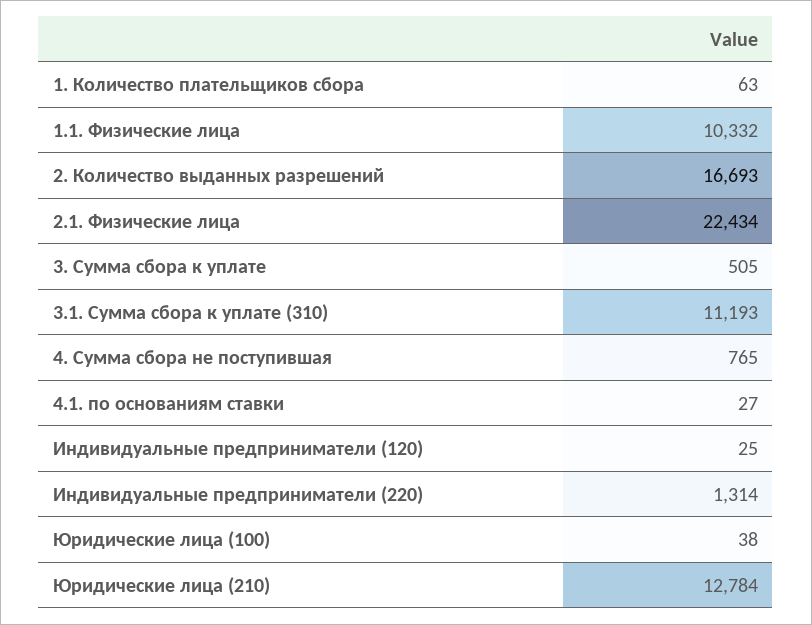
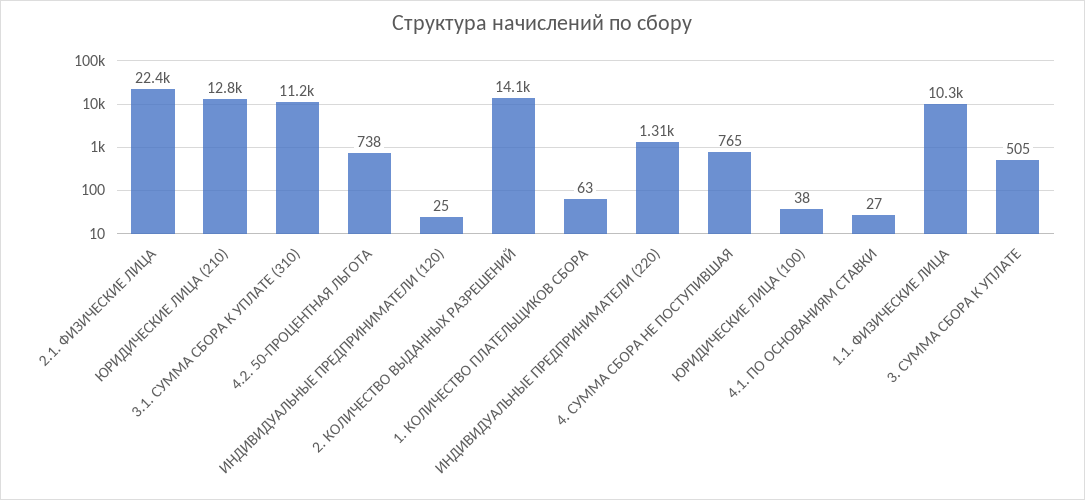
  {
    "1. Количество плательщиков сбора": 63,
    "1.1. Физические лица": 10332,
-   "2. Количество выданных разрешений": 16693,
+   "2. Количество выданных разрешений": 14100,
    "2.1. Физические лица": 22434,
    "3. Сумма сбора к уплате": 505,
    "3.1. Сумма сбора к уплате (310)": 11193,
    "4. Сумма сбора не поступившая": 765,
    "4.1. по основаниям ставки": 27,
    "Индивидуальные предприниматели (120)": 25,
    "Индивидуальные предприниматели (220)": 1314,
    "Юридические лица (100)": 38,
-   "Юридические лица (210)": 12784
+   "Юридические лица (210)": 12784,
+   "4.2. 50-ПРОЦЕНТНАЯ ЛЬГОТА": 738
  }

